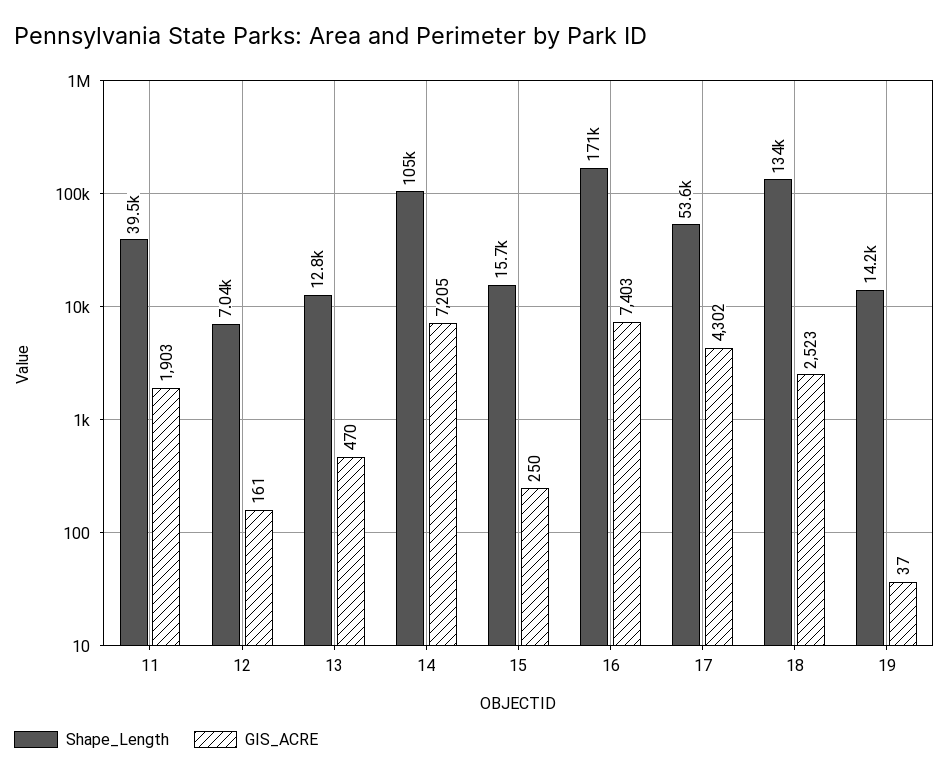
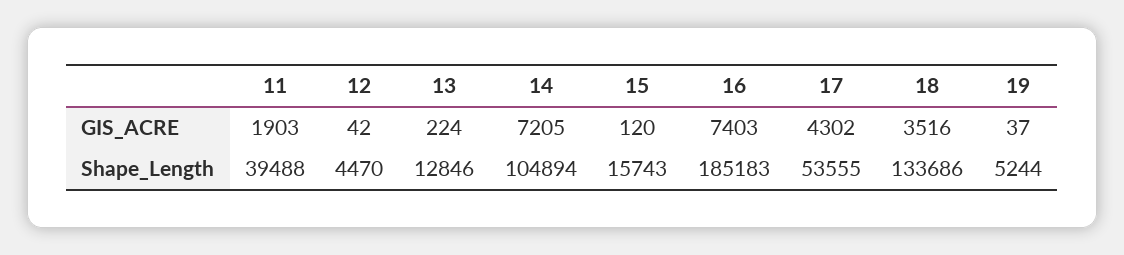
  {
    "Shape_Length": {
      "11": 39488,
-     "12": 7040,
+     "12": 4470,
      "13": 12846,
      "14": 104894,
      "15": 15743,
-     "16": 171000,
+     "16": 185183,
      "17": 53555,
      "18": 133686,
-     "19": 14200
+     "19": 5244
    },
    "GIS_ACRE": {
      "11": 1903,
-     "12": 161,
+     "12": 42,
-     "13": 470,
+     "13": 224,
      "14": 7205,
-     "15": 250,
+     "15": 120,
      "16": 7403,
      "17": 4302,
-     "18": 2523,
+     "18": 3516,
      "19": 37
    }
  }

